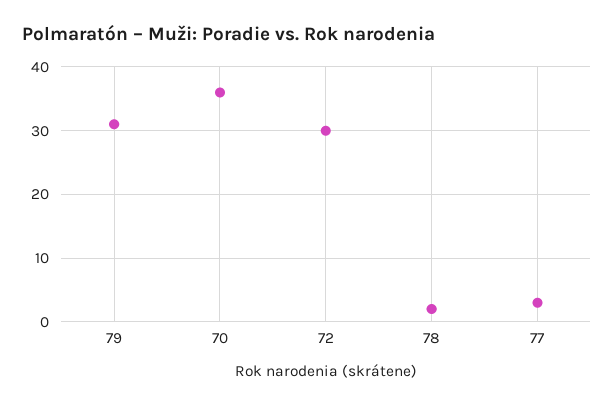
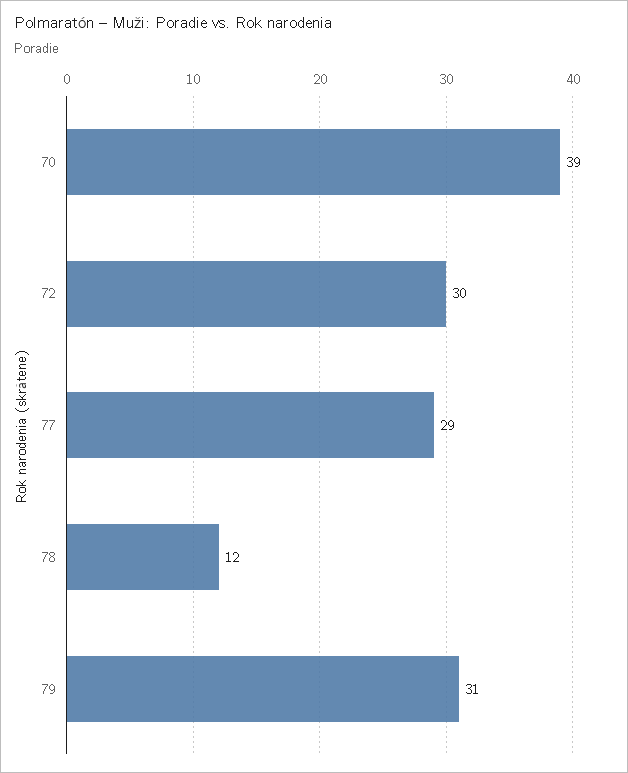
  {
    "79": 31,
-   "70": 36,
+   "70": 39,
    "72": 30,
-   "78": 2,
+   "78": 12,
-   "77": 3
+   "77": 29
  }

